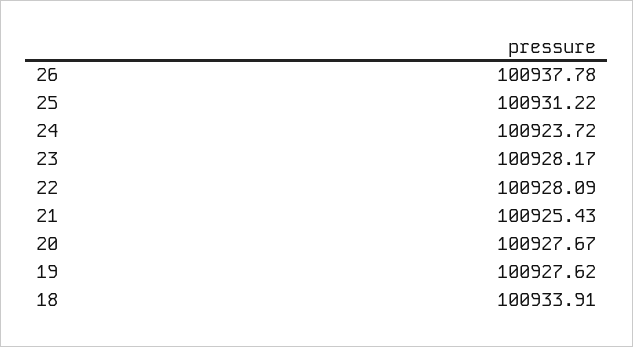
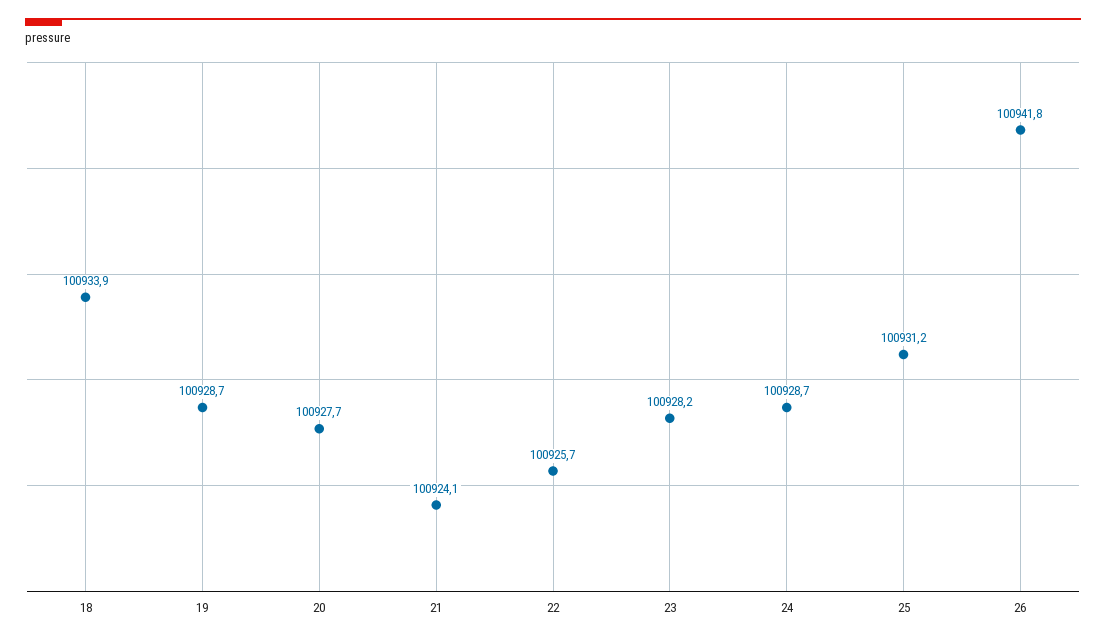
  {
-   "26": 100937.78,
+   "26": 100941.8,
    "25": 100931.22,
-   "24": 100923.72,
+   "24": 100928.7,
    "23": 100928.17,
-   "22": 100928.09,
+   "22": 100925.7,
-   "21": 100925.43,
+   "21": 100924.1,
    "20": 100927.67,
-   "19": 100927.62,
+   "19": 100928.7,
    "18": 100933.91
  }

